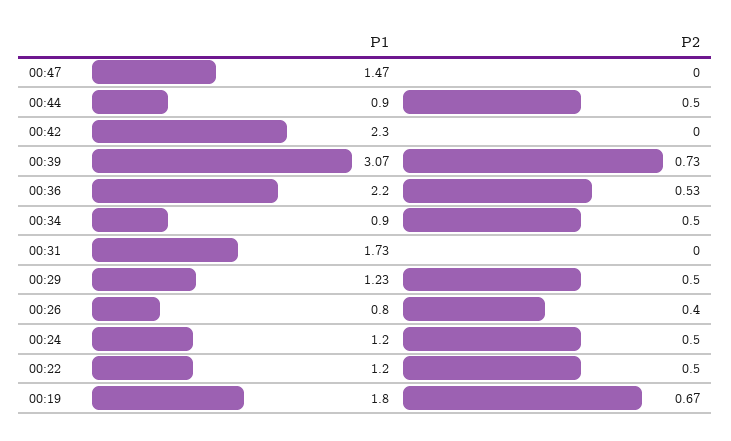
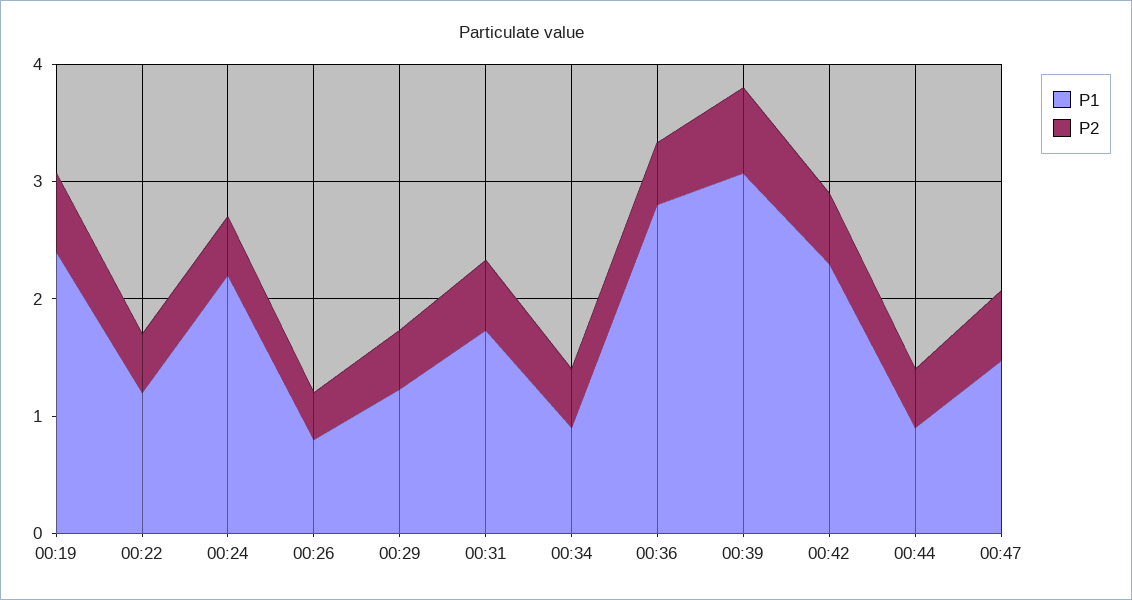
  {
    "P1": {
      "00:47": 1.47,
      "00:44": 0.9,
      "00:42": 2.3,
      "00:39": 3.07,
-     "00:36": 2.2,
+     "00:36": 2.8,
      "00:34": 0.9,
      "00:31": 1.73,
      "00:29": 1.23,
      "00:26": 0.8,
-     "00:24": 1.2,
+     "00:24": 2.2,
      "00:22": 1.2,
-     "00:19": 1.8
+     "00:19": 2.4
    },
    "P2": {
-     "00:47": 0,
+     "00:47": 0.6,
      "00:44": 0.5,
-     "00:42": 0,
+     "00:42": 0.6,
      "00:39": 0.73,
      "00:36": 0.53,
      "00:34": 0.5,
-     "00:31": 0,
+     "00:31": 0.6,
      "00:29": 0.5,
      "00:26": 0.4,
      "00:24": 0.5,
      "00:22": 0.5,
      "00:19": 0.67
    }
  }

